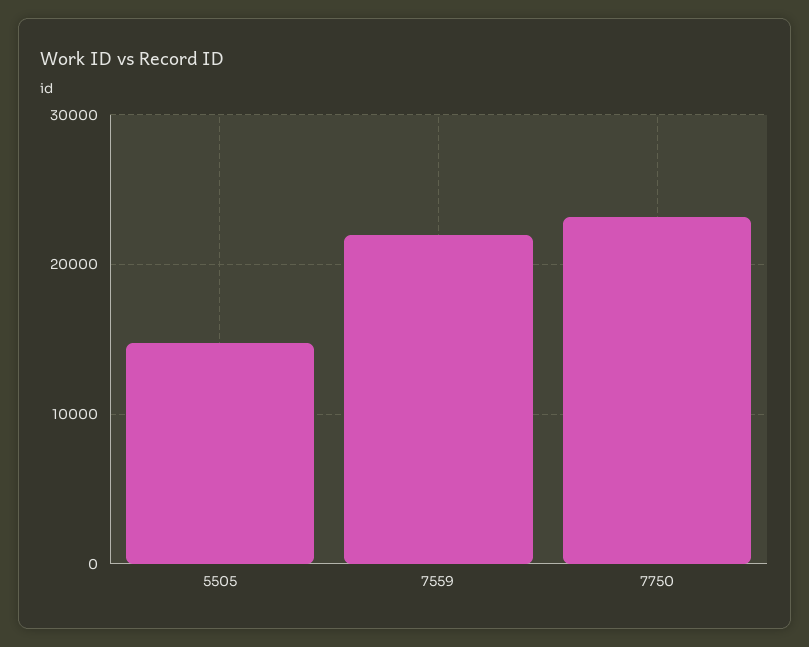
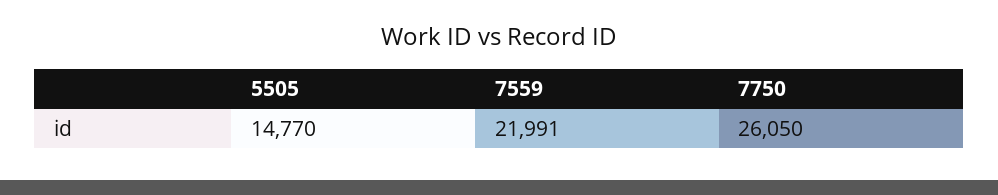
  {
    "5505": 14770,
    "7559": 21991,
-   "7750": 23000
+   "7750": 26050
  }

